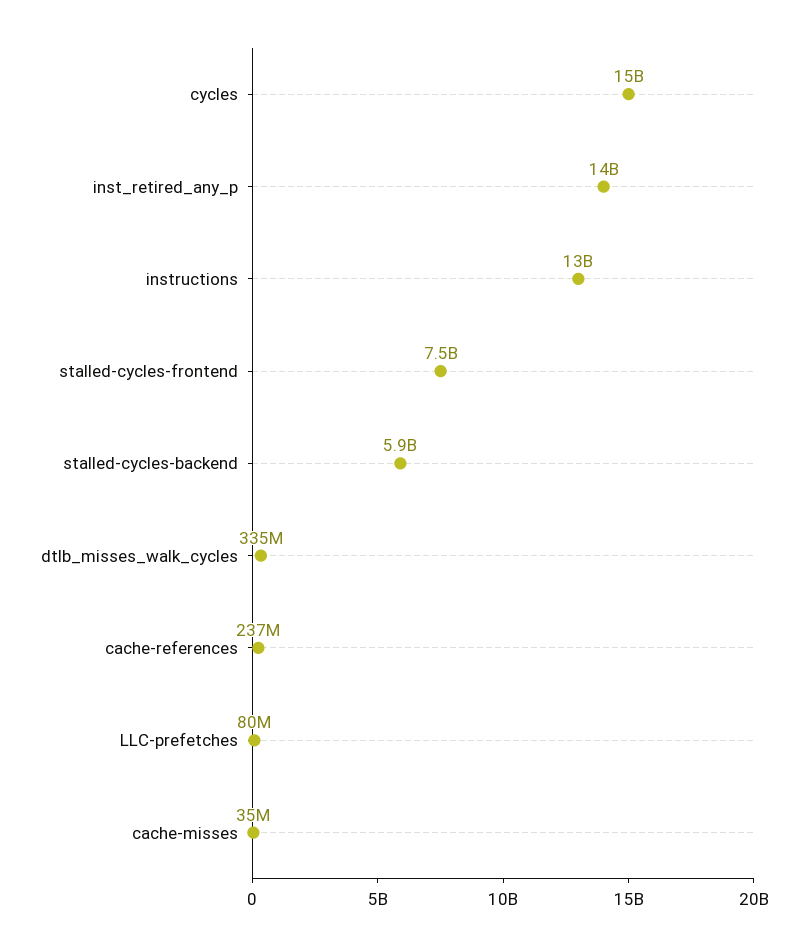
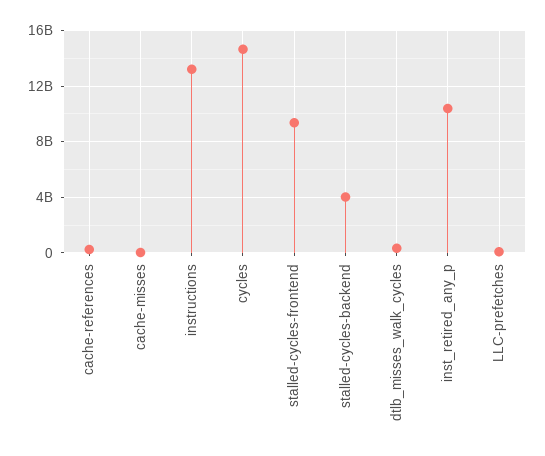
  {
    "cycles": 15000000000,
-   "inst_retired_any_p": 14000000000,
+   "inst_retired_any_p": 10500000000,
    "instructions": 13000000000,
-   "stalled-cycles-frontend": 7500000000,
+   "stalled-cycles-frontend": 9500000000,
-   "stalled-cycles-backend": 5900000000,
+   "stalled-cycles-backend": 4000000000,
    "dtlb_misses_walk_cycles": 335000000,
    "cache-references": 237000000,
    "LLC-prefetches": 80000000,
    "cache-misses": 35000000
  }

